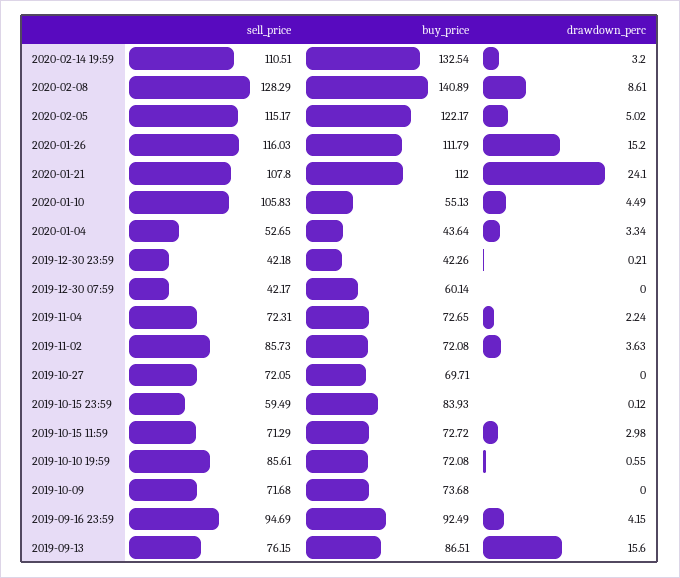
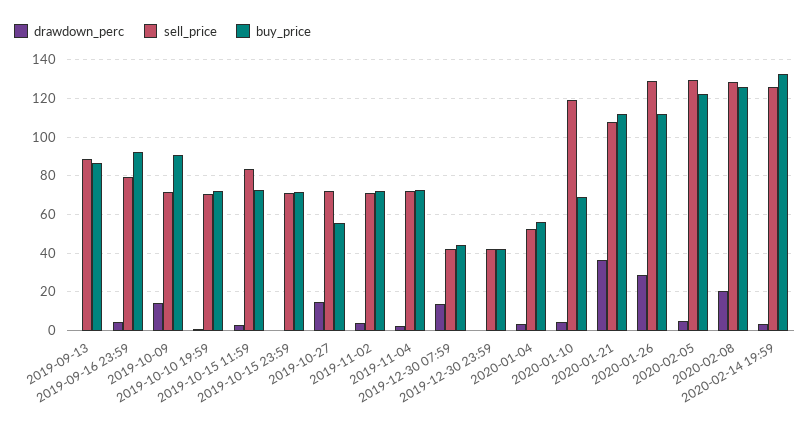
  {
    "sell_price": {
-     "2020-02-14 19:59": 110.51,
+     "2020-02-14 19:59": 125,
      "2020-02-08": 128.29,
-     "2020-02-05": 115.17,
+     "2020-02-05": 130,
-     "2020-01-26": 116.03,
+     "2020-01-26": 130,
      "2020-01-21": 107.8,
-     "2020-01-10": 105.83,
+     "2020-01-10": 120,
      "2020-01-04": 52.65,
      "2019-12-30 23:59": 42.18,
      "2019-12-30 07:59": 42.17,
      "2019-11-04": 72.31,
-     "2019-11-02": 85.73,
+     "2019-11-02": 70,
      "2019-10-27": 72.05,
-     "2019-10-15 23:59": 59.49,
+     "2019-10-15 23:59": 70,
-     "2019-10-15 11:59": 71.29,
+     "2019-10-15 11:59": 85,
-     "2019-10-10 19:59": 85.61,
+     "2019-10-10 19:59": 70,
      "2019-10-09": 71.68,
-     "2019-09-16 23:59": 94.69,
+     "2019-09-16 23:59": 80,
-     "2019-09-13": 76.15
+     "2019-09-13": 90
    },
    "buy_price": {
      "2020-02-14 19:59": 132.54,
-     "2020-02-08": 140.89,
+     "2020-02-08": 125,
      "2020-02-05": 122.17,
      "2020-01-26": 111.79,
      "2020-01-21": 112,
-     "2020-01-10": 55.13,
+     "2020-01-10": 70,
-     "2020-01-04": 43.64,
+     "2020-01-04": 55,
      "2019-12-30 23:59": 42.26,
-     "2019-12-30 07:59": 60.14,
+     "2019-12-30 07:59": 45,
      "2019-11-04": 72.65,
      "2019-11-02": 72.08,
-     "2019-10-27": 69.71,
+     "2019-10-27": 55,
-     "2019-10-15 23:59": 83.93,
+     "2019-10-15 23:59": 70,
      "2019-10-15 11:59": 72.72,
      "2019-10-10 19:59": 72.08,
-     "2019-10-09": 73.68,
+     "2019-10-09": 90,
      "2019-09-16 23:59": 92.49,
      "2019-09-13": 86.51
    },
    "drawdown_perc": {
      "2020-02-14 19:59": 3.2,
-     "2020-02-08": 8.61,
+     "2020-02-08": 20,
      "2020-02-05": 5.02,
-     "2020-01-26": 15.2,
+     "2020-01-26": 30,
-     "2020-01-21": 24.1,
+     "2020-01-21": 35,
      "2020-01-10": 4.49,
      "2020-01-04": 3.34,
      "2019-12-30 23:59": 0.21,
-     "2019-12-30 07:59": 0,
+     "2019-12-30 07:59": 15,
      "2019-11-04": 2.24,
      "2019-11-02": 3.63,
-     "2019-10-27": 0,
+     "2019-10-27": 15,
      "2019-10-15 23:59": 0.12,
      "2019-10-15 11:59": 2.98,
      "2019-10-10 19:59": 0.55,
-     "2019-10-09": 0,
+     "2019-10-09": 15,
      "2019-09-16 23:59": 4.15,
-     "2019-09-13": 15.6
+     "2019-09-13": 0
    }
  }

